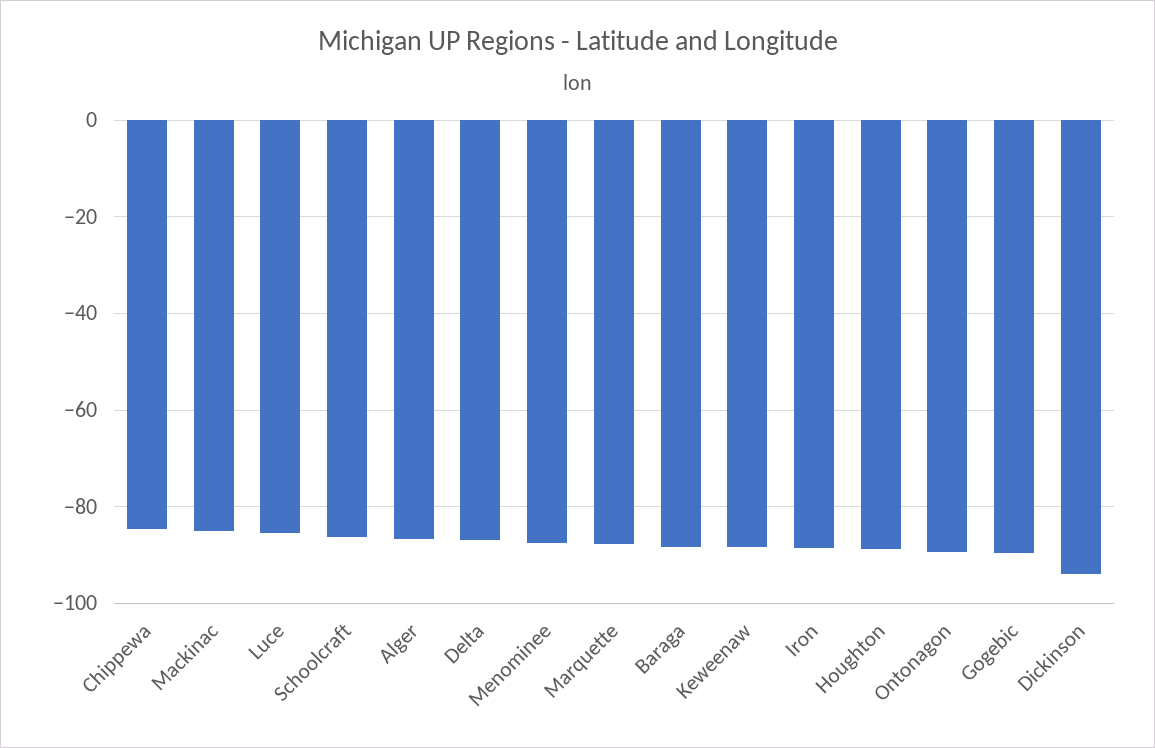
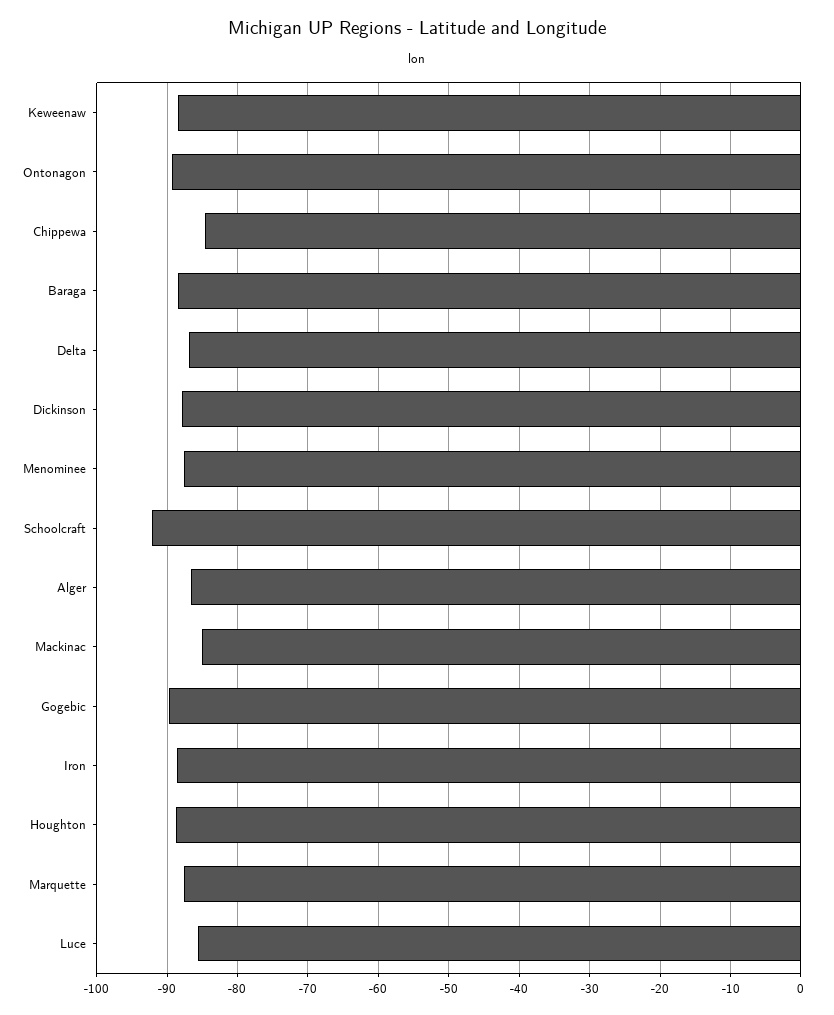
  {
    "Chippewa": -85,
    "Mackinac": -85,
    "Luce": -86,
-   "Schoolcraft": -86,
+   "Schoolcraft": -92,
    "Alger": -87,
    "Delta": -87,
    "Menominee": -88,
    "Marquette": -88,
    "Baraga": -88,
    "Keweenaw": -88,
    "Iron": -89,
    "Houghton": -89,
    "Ontonagon": -89,
    "Gogebic": -90,
-   "Dickinson": -94
+   "Dickinson": -88
  }

